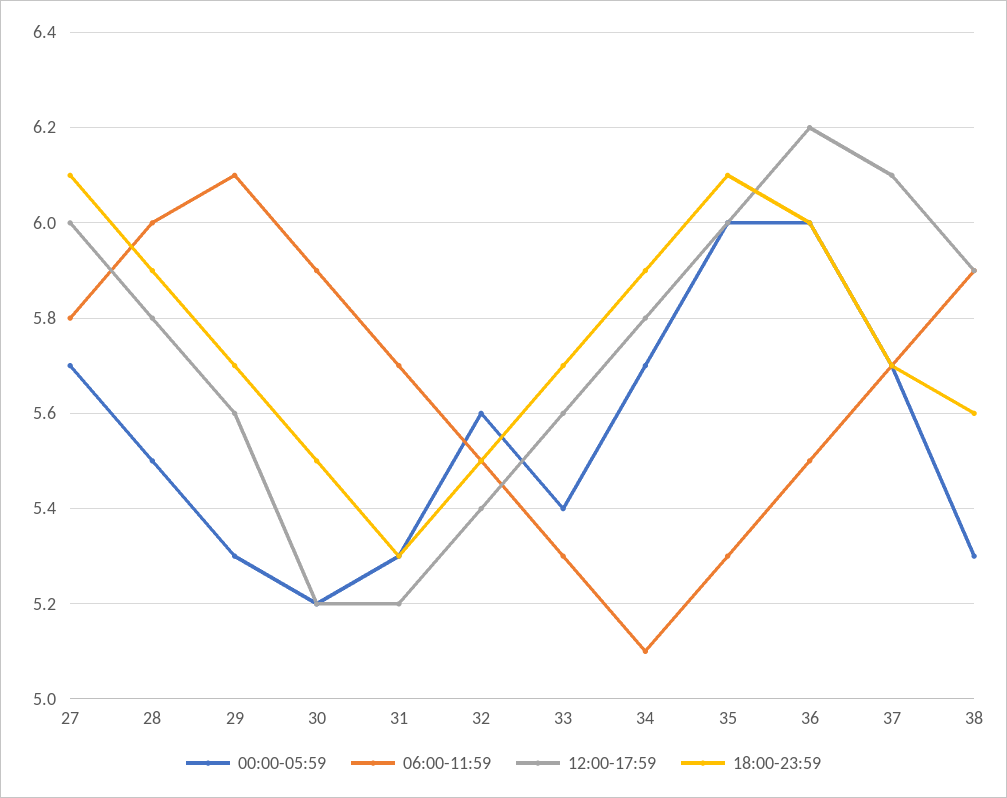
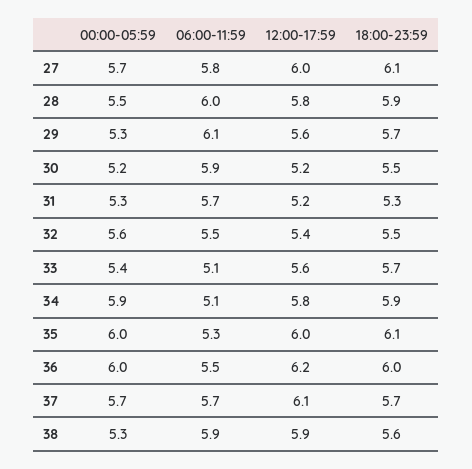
  {
    "00:00-05:59": {
      "27": 5.7,
      "28": 5.5,
      "29": 5.3,
      "30": 5.2,
      "31": 5.3,
      "32": 5.6,
      "33": 5.4,
-     "34": 5.7,
+     "34": 5.9,
      "35": 6,
      "36": 6,
      "37": 5.7,
      "38": 5.3
    },
    "06:00-11:59": {
      "27": 5.8,
      "28": 6,
      "29": 6.1,
      "30": 5.9,
      "31": 5.7,
      "32": 5.5,
-     "33": 5.3,
+     "33": 5.1,
      "34": 5.1,
      "35": 5.3,
      "36": 5.5,
      "37": 5.7,
      "38": 5.9
    },
    "12:00-17:59": {
      "27": 6,
      "28": 5.8,
      "29": 5.6,
      "30": 5.2,
      "31": 5.2,
      "32": 5.4,
      "33": 5.6,
      "34": 5.8,
      "35": 6,
      "36": 6.2,
      "37": 6.1,
      "38": 5.9
    },
    "18:00-23:59": {
      "27": 6.1,
      "28": 5.9,
      "29": 5.7,
      "30": 5.5,
      "31": 5.3,
      "32": 5.5,
      "33": 5.7,
      "34": 5.9,
      "35": 6.1,
      "36": 6,
      "37": 5.7,
      "38": 5.6
    }
  }

